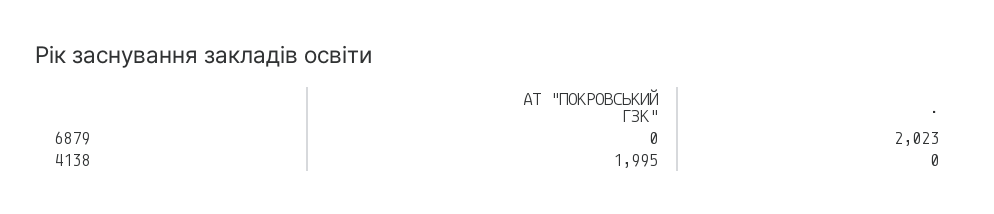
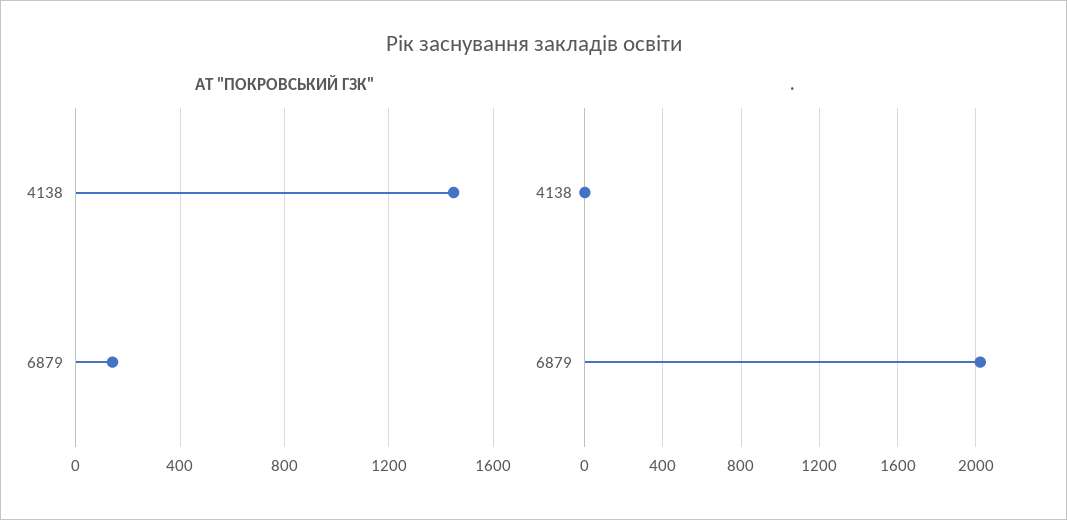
  {
    "АТ \"ПОКРОВСЬКИЙ ГЗК\"": {
-     "6879": 0,
+     "6879": 150,
-     "4138": 1995
+     "4138": 1450
    },
    ".": {
      "6879": 2023,
      "4138": 0
    }
  }

